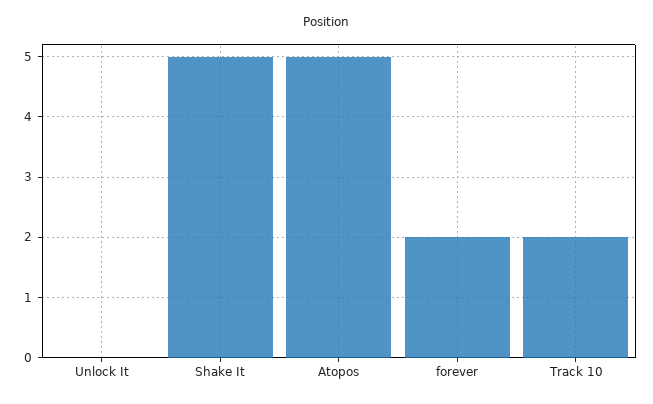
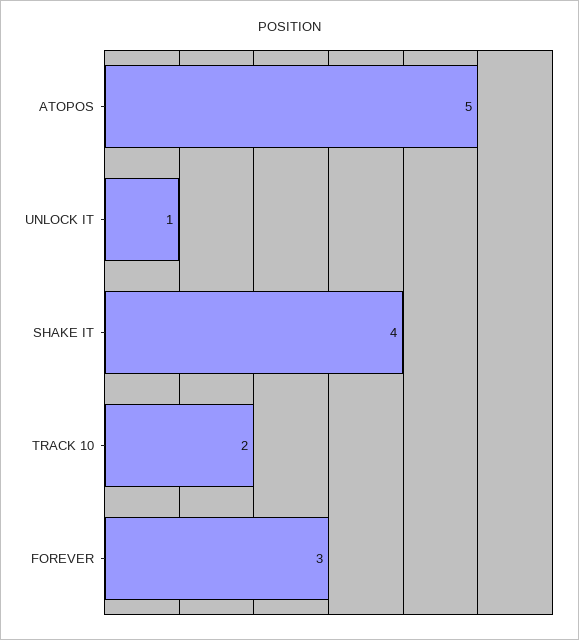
  {
-   "Unlock It": 0,
+   "Unlock It": 1,
-   "Shake It": 5,
+   "Shake It": 4,
    "Atopos": 5,
-   "forever": 2,
+   "forever": 3,
    "Track 10": 2
  }

